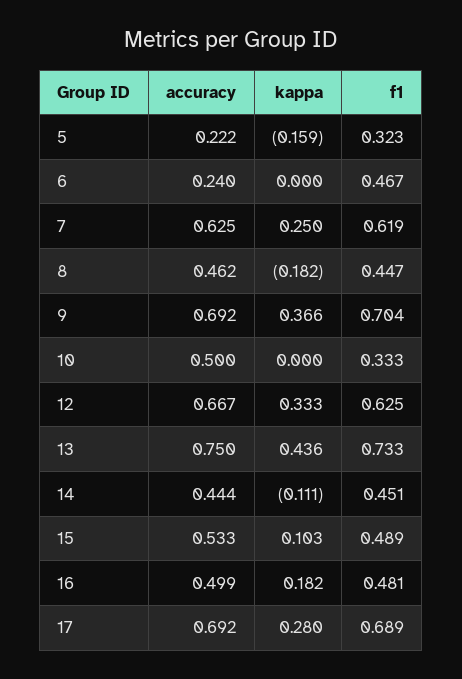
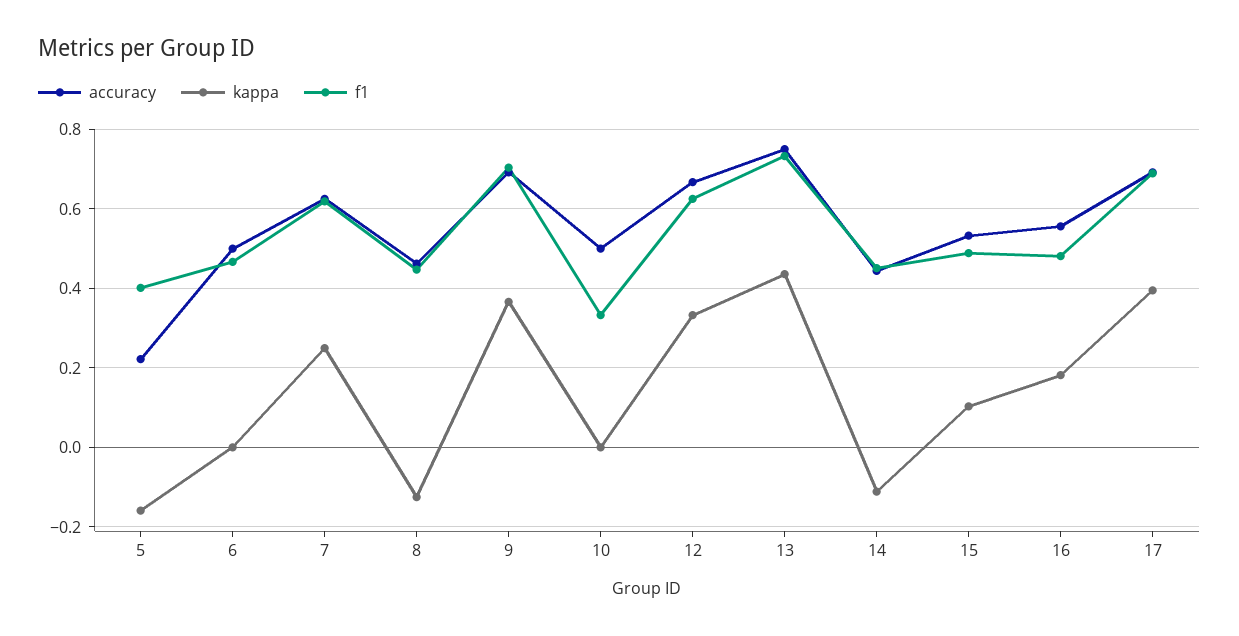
  {
    "accuracy": {
      "5": 0.222,
-     "6": 0.24,
+     "6": 0.5,
      "7": 0.625,
      "8": 0.462,
      "9": 0.692,
      "10": 0.5,
      "12": 0.667,
      "13": 0.75,
      "14": 0.444,
      "15": 0.533,
-     "16": 0.499,
+     "16": 0.56,
      "17": 0.692
    },
    "kappa": {
      "5": -0.159,
      "6": 0,
      "7": 0.25,
-     "8": -0.182,
+     "8": -0.12,
      "9": 0.366,
      "10": 0,
      "12": 0.333,
      "13": 0.436,
      "14": -0.111,
      "15": 0.103,
      "16": 0.182,
-     "17": 0.28
+     "17": 0.4
    },
    "f1": {
-     "5": 0.323,
+     "5": 0.4,
      "6": 0.467,
      "7": 0.619,
      "8": 0.447,
      "9": 0.704,
      "10": 0.333,
      "12": 0.625,
      "13": 0.733,
      "14": 0.451,
      "15": 0.489,
      "16": 0.481,
      "17": 0.689
    }
  }

